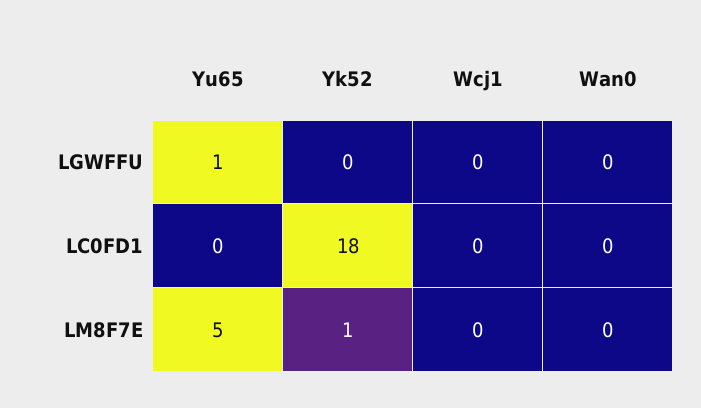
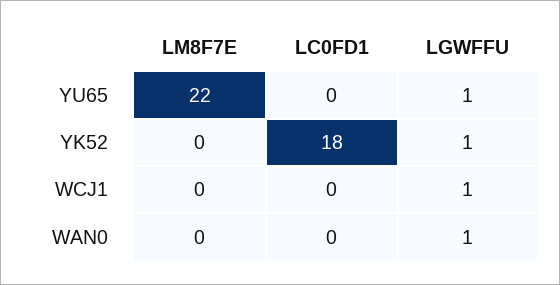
  {
    "Yu65": {
      "LGWFFU": 1,
      "LC0FD1": 0,
-     "LM8F7E": 5
+     "LM8F7E": 22
    },
    "Yk52": {
-     "LGWFFU": 0,
+     "LGWFFU": 1,
      "LC0FD1": 18,
-     "LM8F7E": 1
+     "LM8F7E": 0
    },
    "Wcj1": {
-     "LGWFFU": 0,
+     "LGWFFU": 1,
      "LC0FD1": 0,
      "LM8F7E": 0
    },
    "Wan0": {
-     "LGWFFU": 0,
+     "LGWFFU": 1,
      "LC0FD1": 0,
      "LM8F7E": 0
    }
  }

